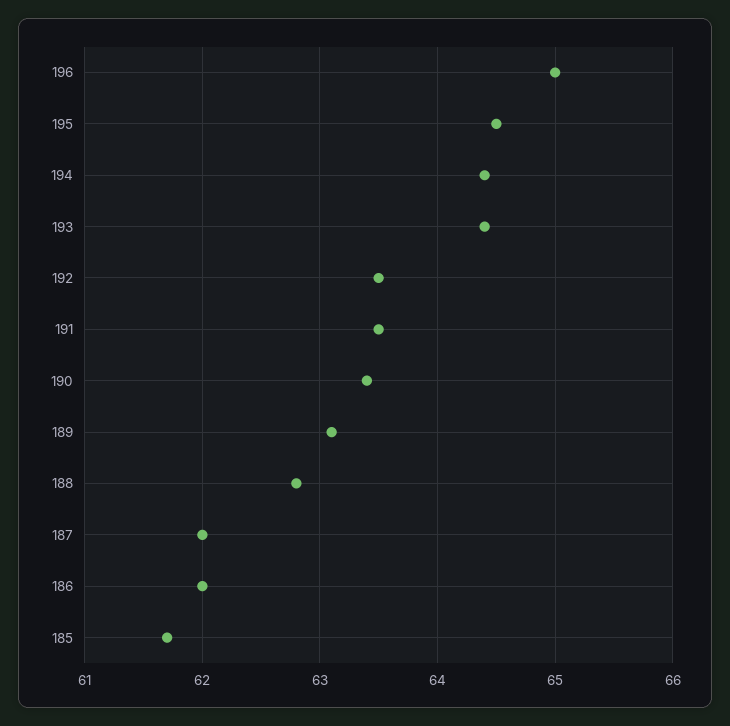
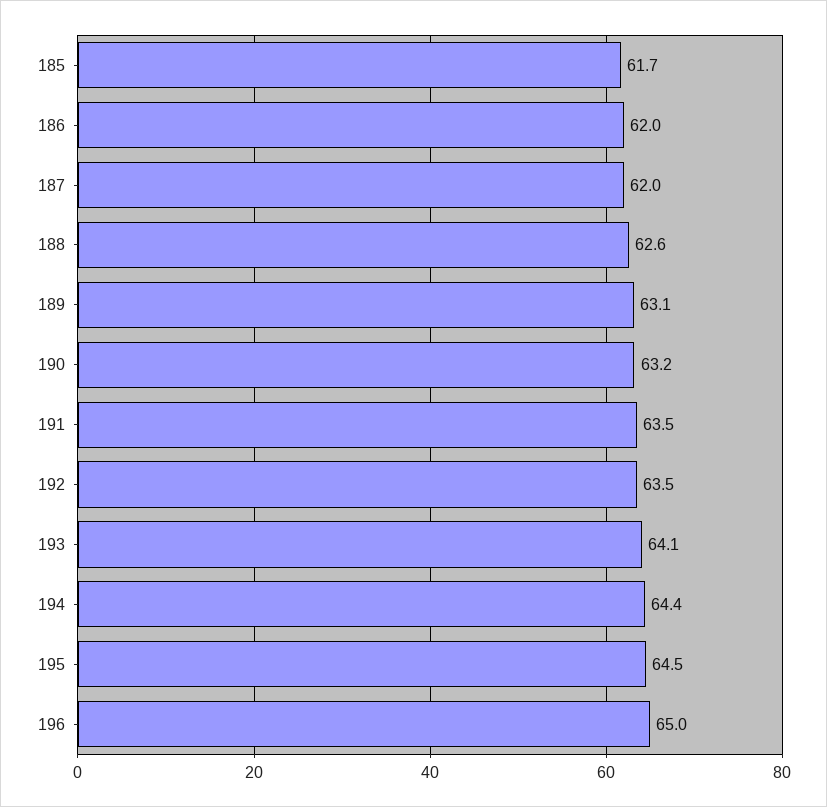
  {
    "196": 65,
    "195": 64.5,
    "194": 64.4,
-   "193": 64.4,
+   "193": 64.1,
    "192": 63.5,
    "191": 63.5,
-   "190": 63.4,
+   "190": 63.2,
    "189": 63.1,
-   "188": 62.8,
+   "188": 62.6,
    "187": 62,
    "186": 62,
    "185": 61.7
  }

